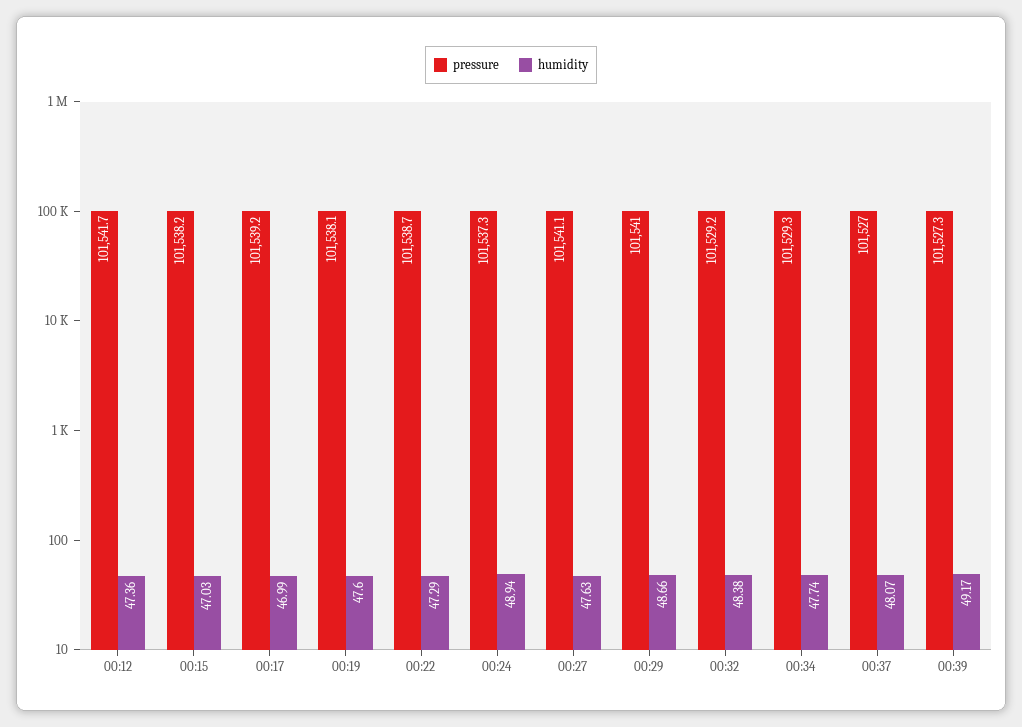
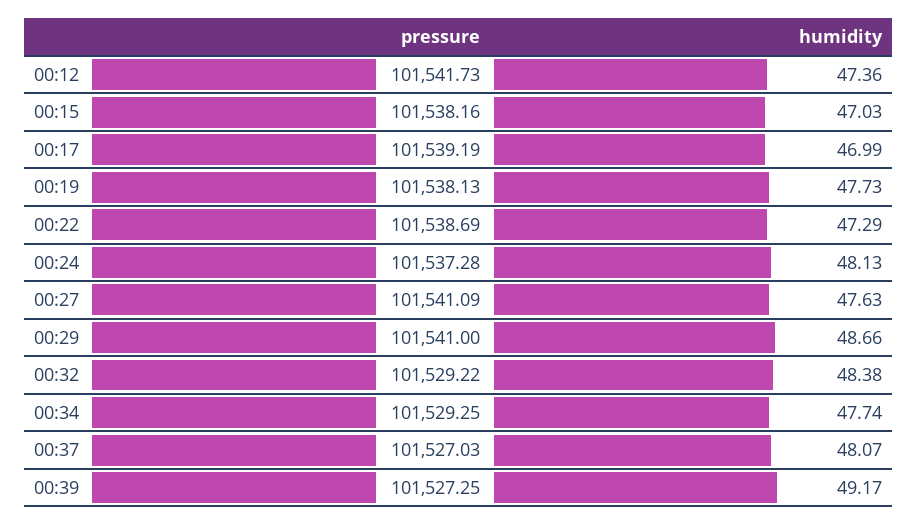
  {
    "pressure": {
      "00:12": 101541.73,
      "00:15": 101538.16,
      "00:17": 101539.19,
      "00:19": 101538.13,
      "00:22": 101538.69,
      "00:24": 101537.28,
      "00:27": 101541.09,
      "00:29": 101541,
      "00:32": 101529.22,
      "00:34": 101529.25,
      "00:37": 101527.03,
      "00:39": 101527.25
    },
    "humidity": {
      "00:12": 47.36,
      "00:15": 47.03,
      "00:17": 46.99,
-     "00:19": 47.6,
+     "00:19": 47.73,
      "00:22": 47.29,
-     "00:24": 48.94,
+     "00:24": 48.13,
      "00:27": 47.63,
      "00:29": 48.66,
      "00:32": 48.38,
      "00:34": 47.74,
      "00:37": 48.07,
      "00:39": 49.17
    }
  }

